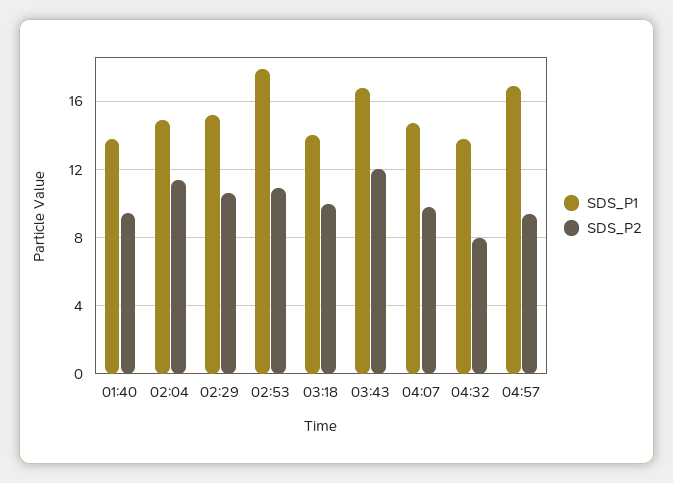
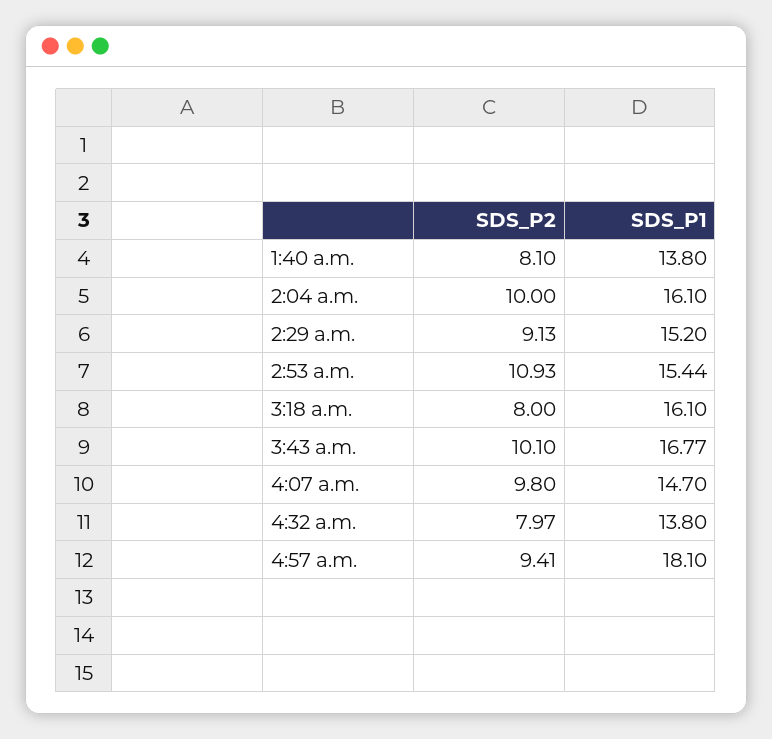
  {
    "SDS_P1": {
      "01:40": 13.8,
-     "02:04": 15,
+     "02:04": 16.1,
      "02:29": 15.2,
-     "02:53": 18,
+     "02:53": 15.44,
-     "03:18": 14,
+     "03:18": 16.1,
      "03:43": 16.77,
      "04:07": 14.7,
      "04:32": 13.8,
-     "04:57": 17
+     "04:57": 18.1
    },
    "SDS_P2": {
-     "01:40": 9.5,
+     "01:40": 8.1,
-     "02:04": 11.5,
+     "02:04": 10,
-     "02:29": 10.5,
+     "02:29": 9.13,
      "02:53": 10.93,
-     "03:18": 10,
+     "03:18": 8,
-     "03:43": 12,
+     "03:43": 10.1,
      "04:07": 9.8,
      "04:32": 7.97,
      "04:57": 9.41
    }
  }

